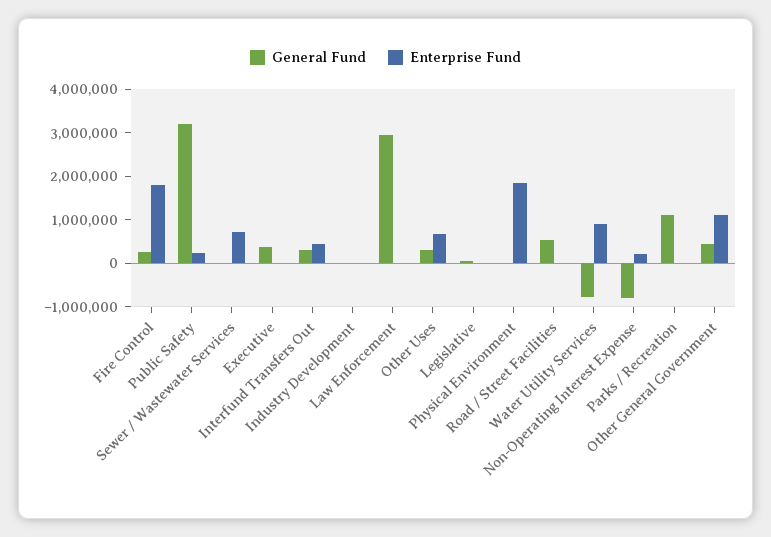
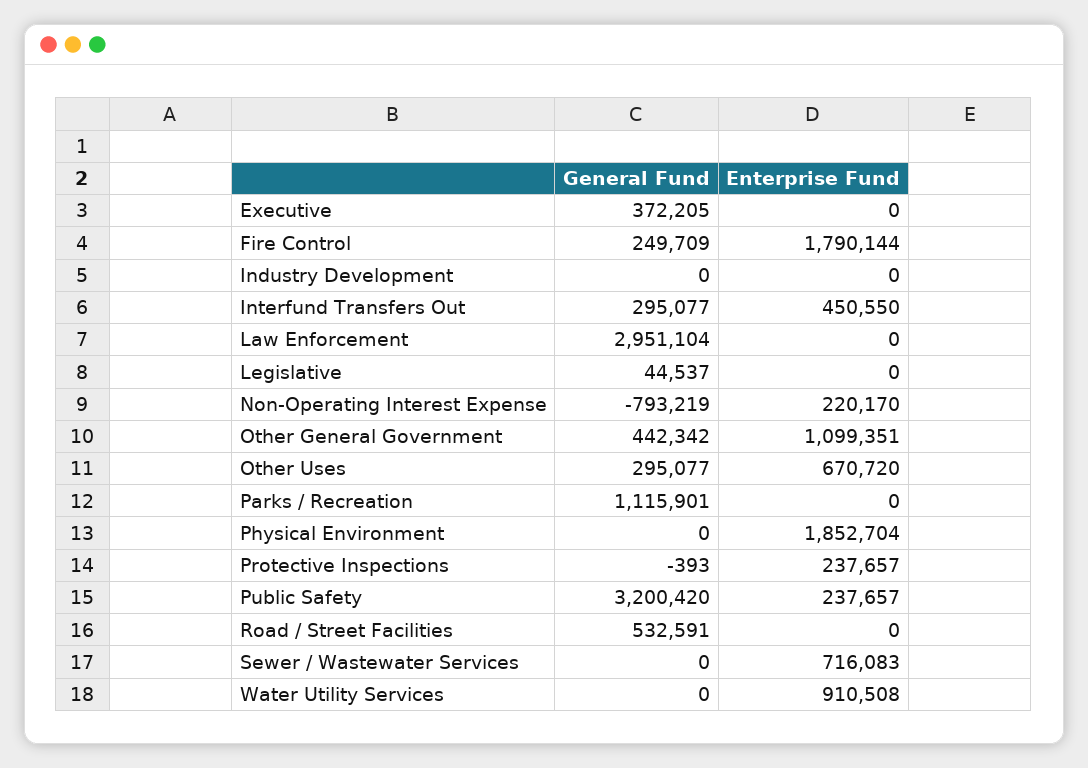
  {
    "General Fund": {
      "Fire Control": 249709,
      "Public Safety": 3200420,
      "Sewer / Wastewater Services": 0,
      "Executive": 372205,
      "Interfund Transfers Out": 295077,
      "Industry Development": 0,
      "Law Enforcement": 2951104,
      "Other Uses": 295077,
      "Legislative": 44537,
      "Physical Environment": 0,
      "Road / Street Facilities": 532591,
-     "Water Utility Services": -800000,
+     "Water Utility Services": 0,
      "Non-Operating Interest Expense": -793219,
      "Parks / Recreation": 1115901,
-     "Other General Government": 442342
+     "Other General Government": 442342,
+     "Protective Inspections": -393
    },
    "Enterprise Fund": {
      "Fire Control": 1790144,
      "Public Safety": 237657,
      "Sewer / Wastewater Services": 716083,
      "Executive": 0,
      "Interfund Transfers Out": 450550,
      "Industry Development": 0,
      "Law Enforcement": 0,
      "Other Uses": 670720,
      "Legislative": 0,
      "Physical Environment": 1852704,
      "Road / Street Facilities": 0,
      "Water Utility Services": 910508,
      "Non-Operating Interest Expense": 220170,
      "Parks / Recreation": 0,
-     "Other General Government": 1099351
+     "Other General Government": 1099351,
+     "Protective Inspections": 237657
    }
  }

